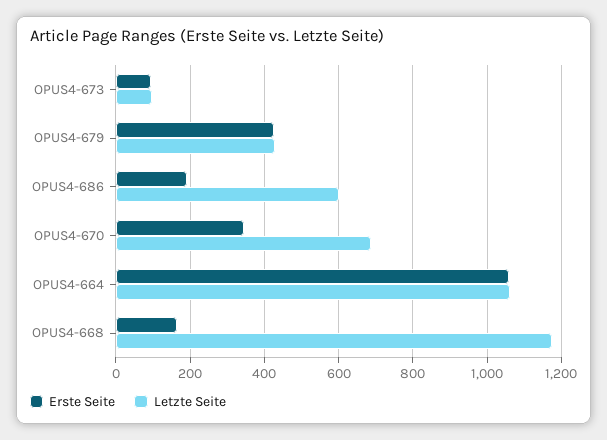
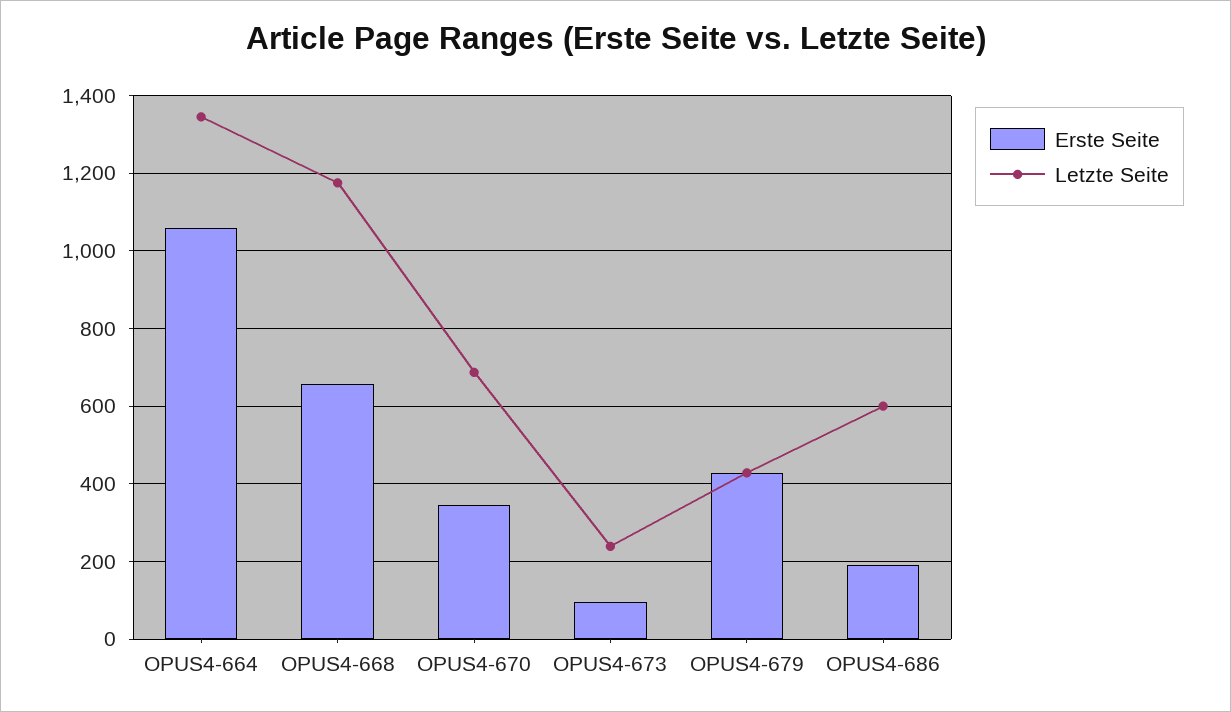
  {
    "Erste Seite": {
      "OPUS4-673": 100,
      "OPUS4-679": 420,
      "OPUS4-686": 200,
      "OPUS4-670": 340,
      "OPUS4-664": 1060,
-     "OPUS4-668": 160
+     "OPUS4-668": 660
    },
    "Letzte Seite": {
-     "OPUS4-673": 100,
+     "OPUS4-673": 240,
      "OPUS4-679": 420,
      "OPUS4-686": 600,
      "OPUS4-670": 680,
-     "OPUS4-664": 1060,
+     "OPUS4-664": 1340,
      "OPUS4-668": 1180
    }
  }

